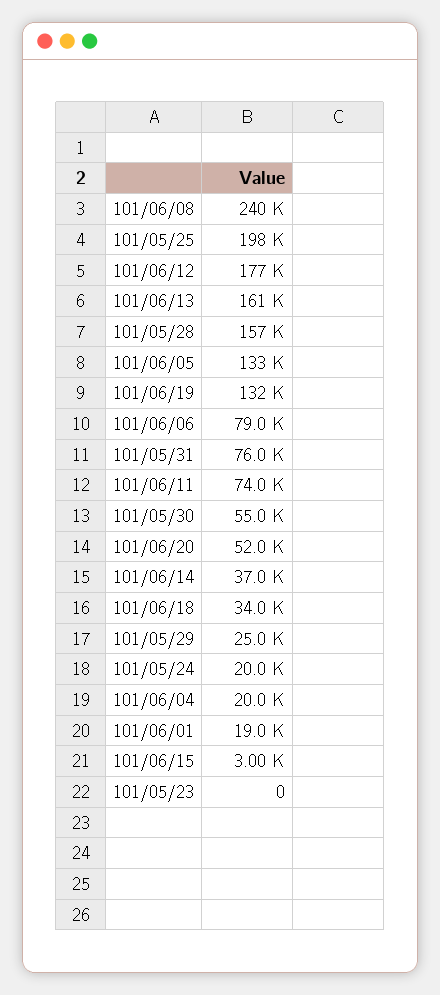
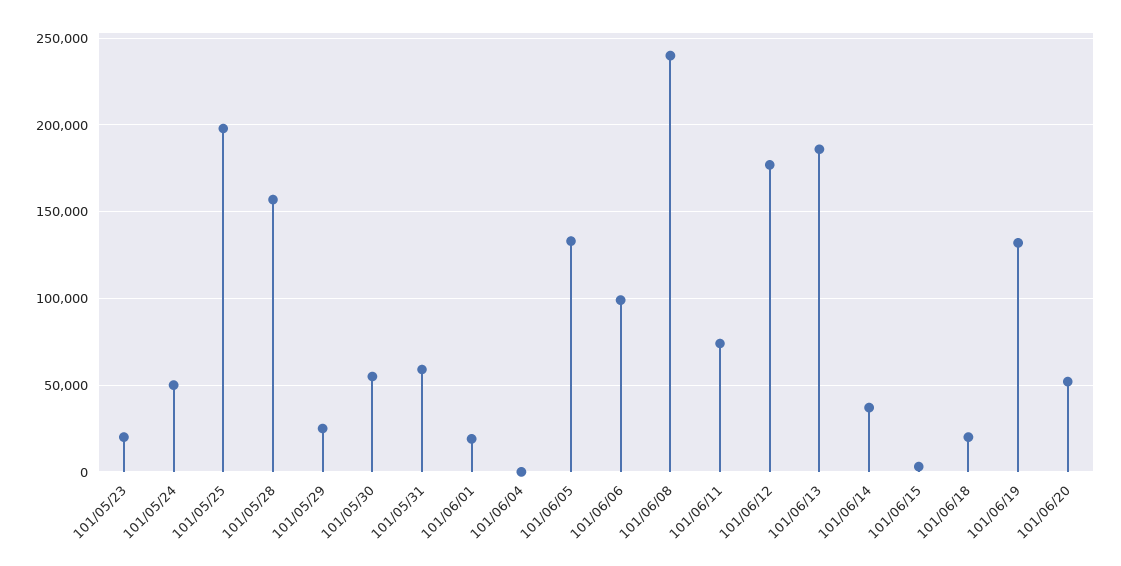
  {
    "101/06/08": 240000,
    "101/05/25": 198000,
    "101/06/12": 177000,
-   "101/06/13": 161000,
+   "101/06/13": 185000,
    "101/05/28": 157000,
    "101/06/05": 133000,
    "101/06/19": 132000,
-   "101/06/06": 79000,
+   "101/06/06": 100000,
-   "101/05/31": 76000,
+   "101/05/31": 60000,
    "101/06/11": 74000,
    "101/05/30": 55000,
    "101/06/20": 52000,
    "101/06/14": 37000,
-   "101/06/18": 34000,
+   "101/06/18": 20000,
    "101/05/29": 25000,
-   "101/05/24": 20000,
+   "101/05/24": 50000,
-   "101/06/04": 20000,
+   "101/06/04": 0,
    "101/06/01": 19000,
    "101/06/15": 3000,
-   "101/05/23": 0
+   "101/05/23": 20000
  }

